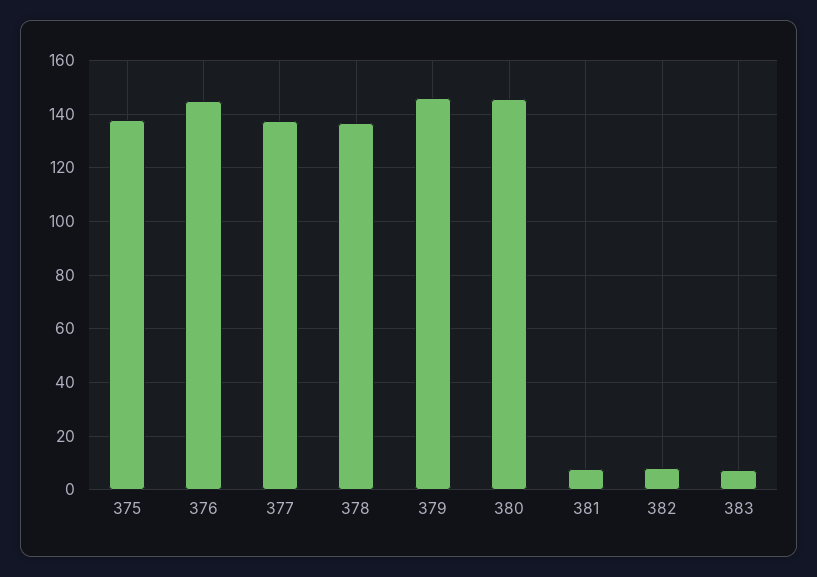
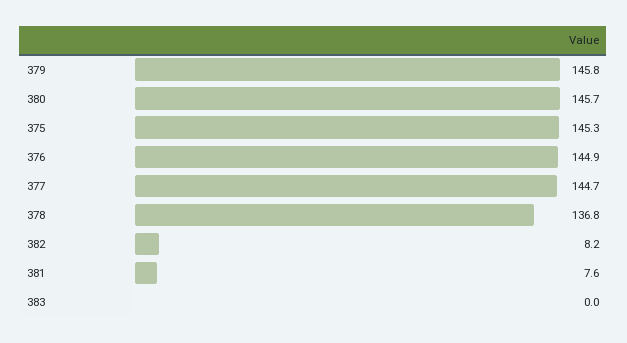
  {
-   "375": 137.5,
+   "375": 145.3,
    "376": 144.9,
-   "377": 137.5,
+   "377": 144.7,
    "378": 136.8,
    "379": 145.8,
    "380": 145.7,
    "381": 7.6,
    "382": 8.2,
-   "383": 7.5
+   "383": 0
  }

